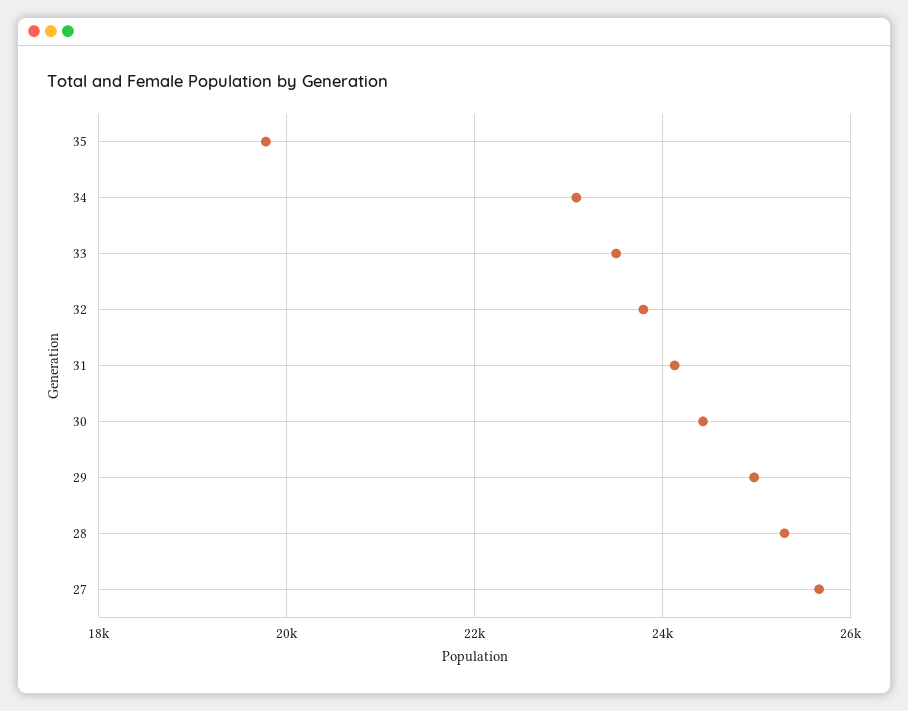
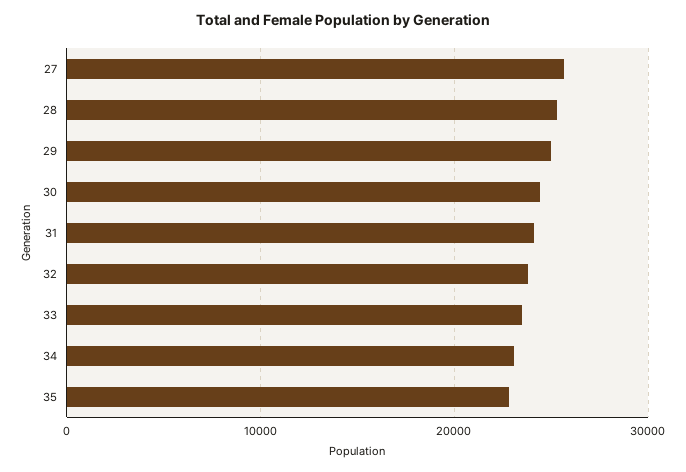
  {
-   "35": 19800,
+   "35": 23000,
    "34": 23000,
    "33": 23600,
    "32": 23800,
    "31": 24200,
    "30": 24400,
    "29": 25000,
    "28": 25200,
    "27": 25600
  }

